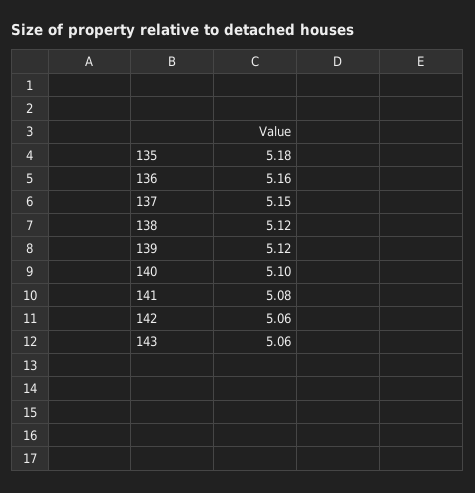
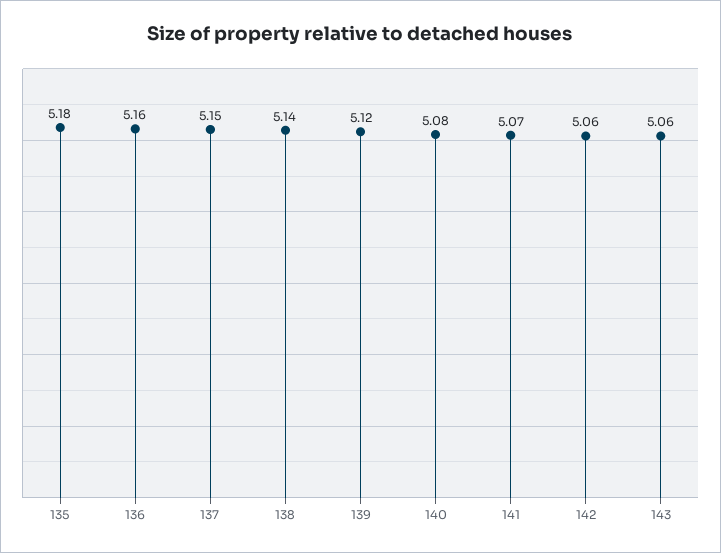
  {
    "135": 5.18,
    "136": 5.16,
    "137": 5.15,
-   "138": 5.12,
+   "138": 5.14,
    "139": 5.12,
-   "140": 5.1,
+   "140": 5.08,
-   "141": 5.08,
+   "141": 5.07,
    "142": 5.06,
    "143": 5.06
  }

